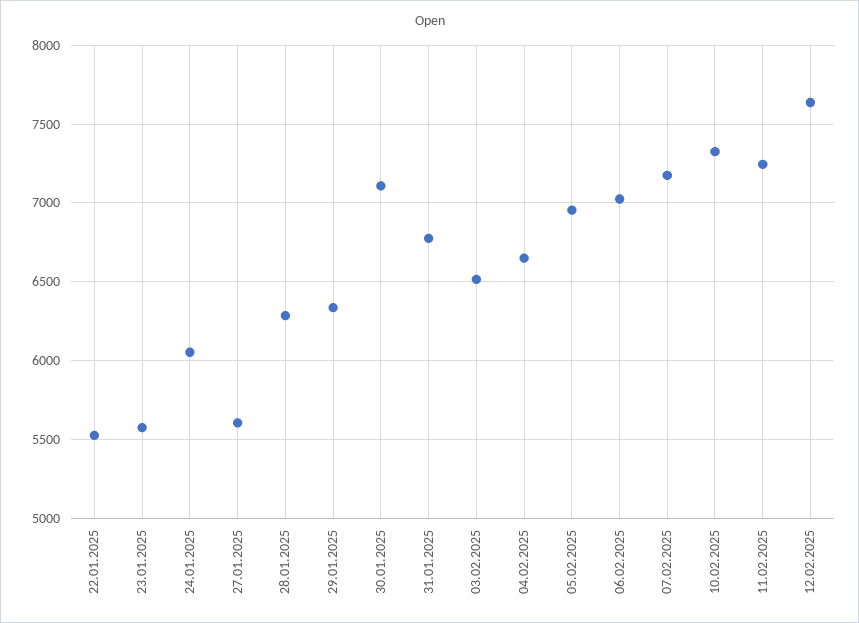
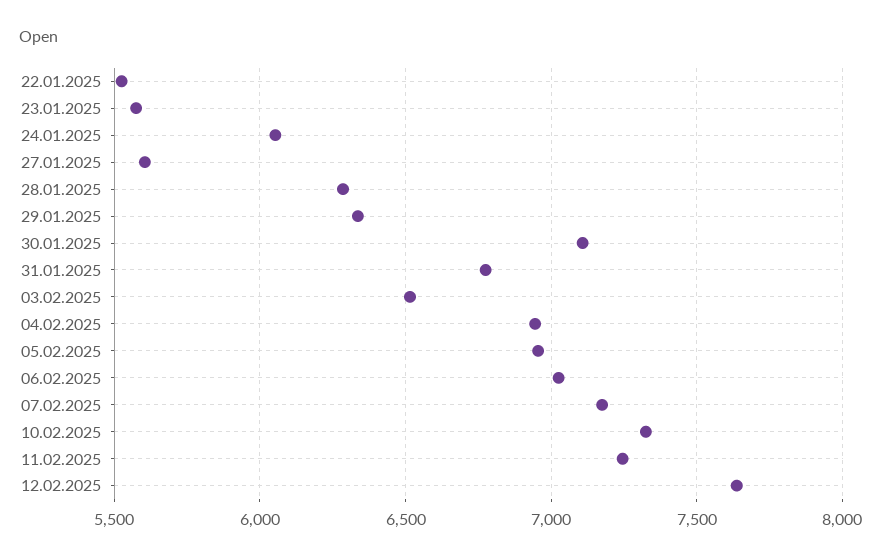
  {
    "22.01.2025": 5550,
    "23.01.2025": 5600,
    "24.01.2025": 6050,
    "27.01.2025": 5600,
    "28.01.2025": 6300,
    "29.01.2025": 6350,
    "30.01.2025": 7100,
    "31.01.2025": 6800,
    "03.02.2025": 6500,
-   "04.02.2025": 6650,
+   "04.02.2025": 6950,
    "05.02.2025": 6950,
    "06.02.2025": 7050,
    "07.02.2025": 7200,
    "10.02.2025": 7350,
    "11.02.2025": 7250,
    "12.02.2025": 7650
  }

